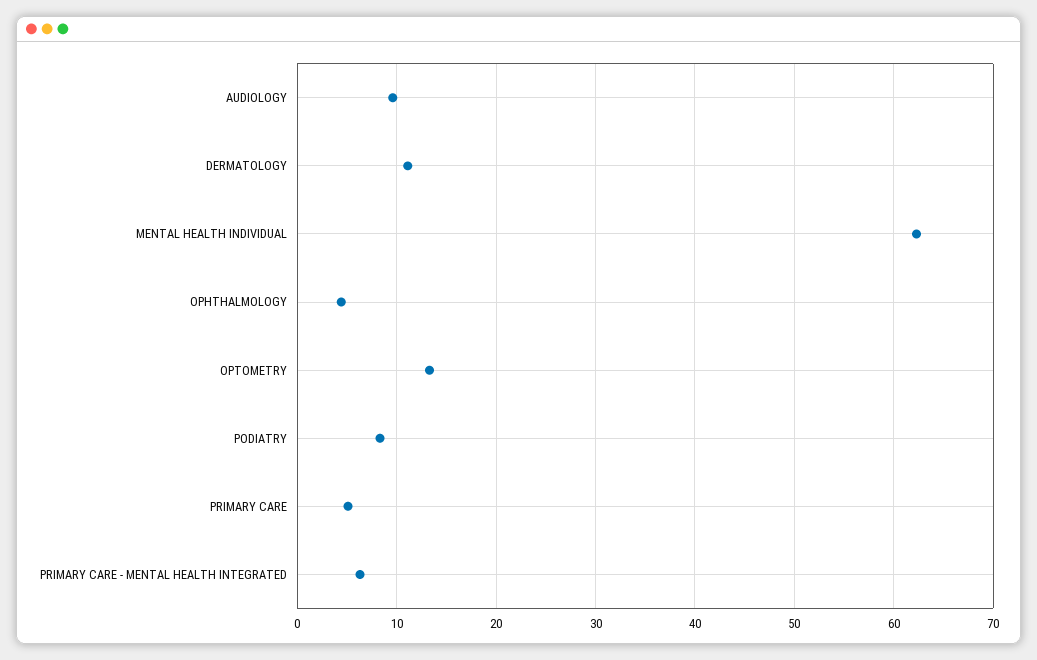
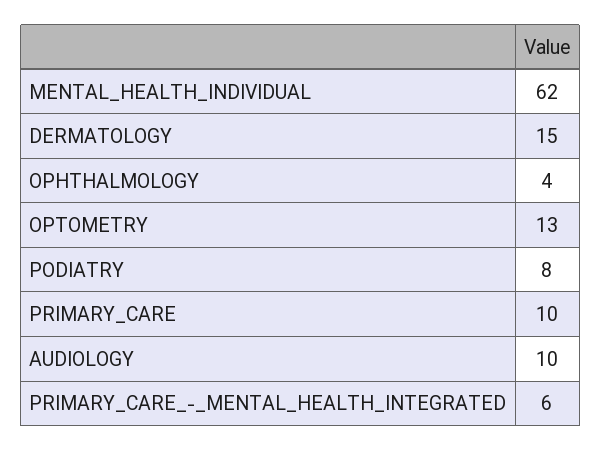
  {
    "AUDIOLOGY": 10,
-   "DERMATOLOGY": 11,
+   "DERMATOLOGY": 15,
    "MENTAL HEALTH INDIVIDUAL": 62,
    "OPHTHALMOLOGY": 4,
    "OPTOMETRY": 13,
    "PODIATRY": 8,
-   "PRIMARY CARE": 5,
+   "PRIMARY CARE": 10,
    "PRIMARY CARE - MENTAL HEALTH INTEGRATED": 6
  }

